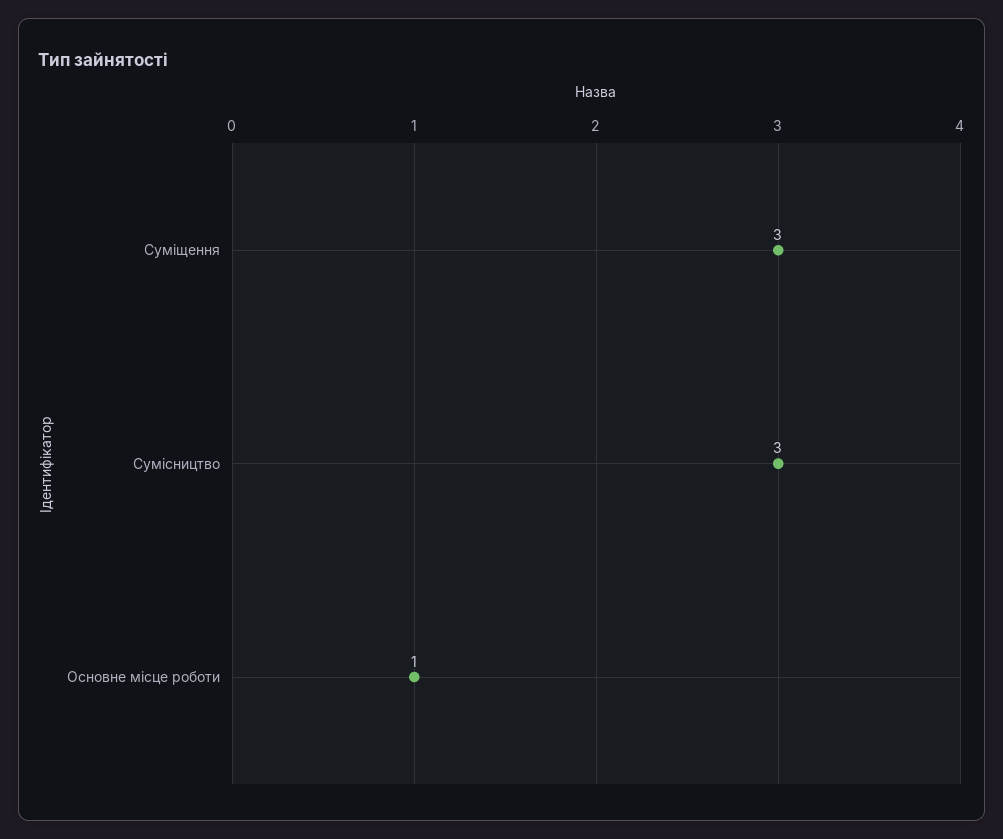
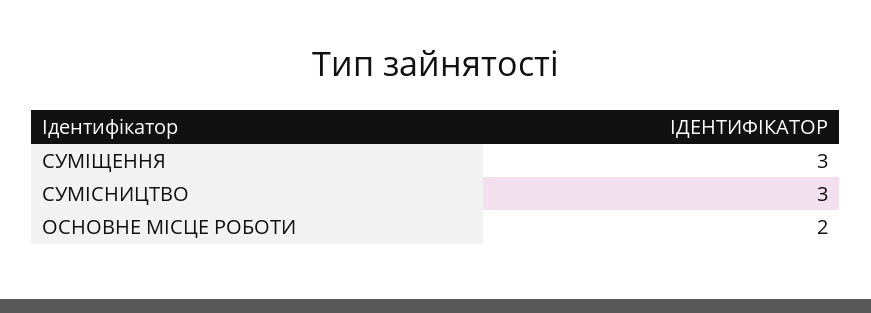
  {
    "Суміщення": 3,
    "Сумісництво": 3,
-   "Основне місце роботи": 1
+   "Основне місце роботи": 2
  }

